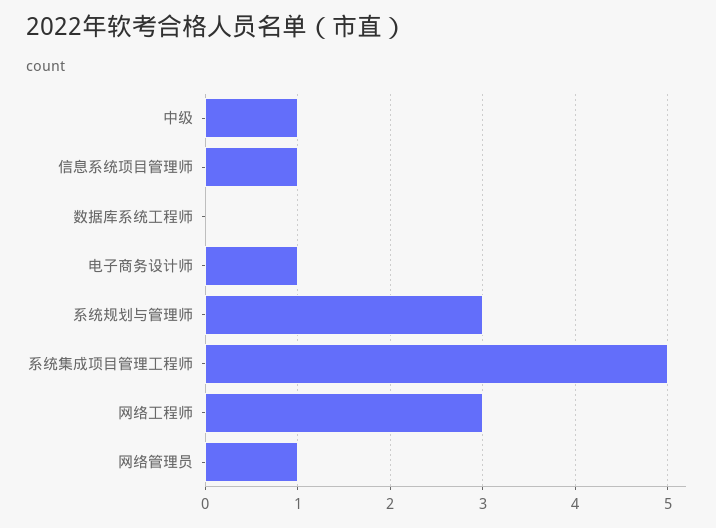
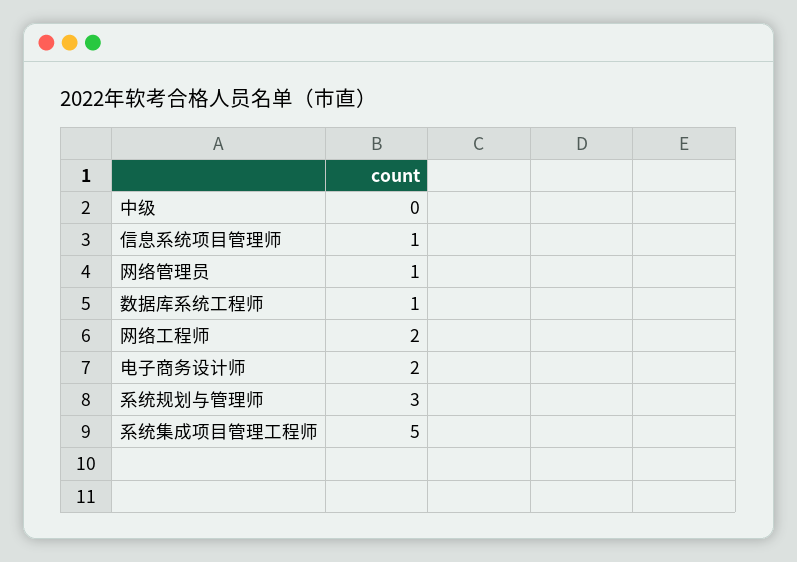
  {
-   "中级": 1,
+   "中级": 0,
    "信息系统项目管理师": 1,
-   "数据库系统工程师": 0,
+   "数据库系统工程师": 1,
-   "电子商务设计师": 1,
+   "电子商务设计师": 2,
    "系统规划与管理师": 3,
    "系统集成项目管理工程师": 5,
-   "网络工程师": 3,
+   "网络工程师": 2,
    "网络管理员": 1
  }

